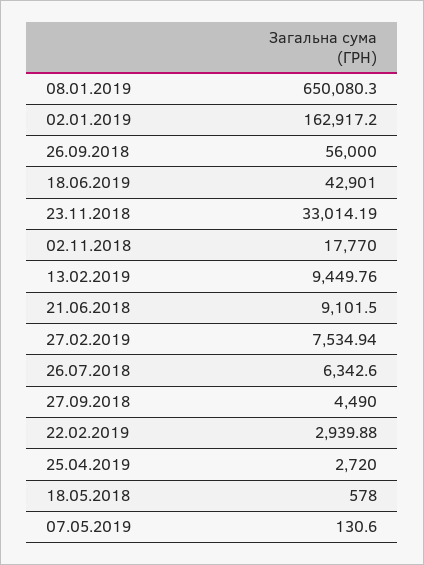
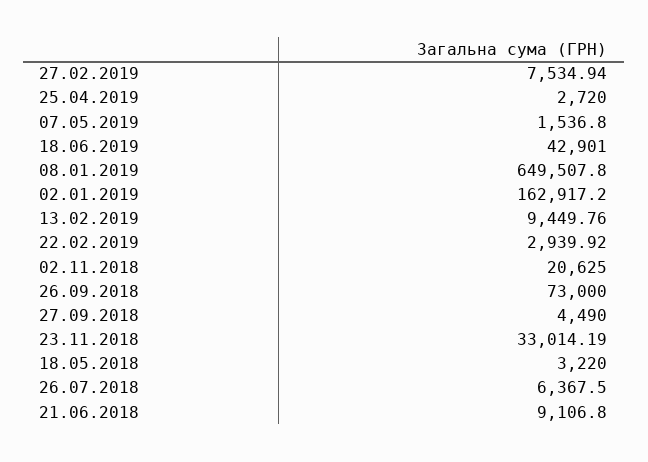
  {
-   "08.01.2019": 650080.3,
+   "08.01.2019": 649507.8,
    "02.01.2019": 162917.2,
-   "26.09.2018": 56000,
+   "26.09.2018": 73000,
    "18.06.2019": 42901,
    "23.11.2018": 33014.19,
-   "02.11.2018": 17770,
+   "02.11.2018": 20625,
    "13.02.2019": 9449.76,
-   "21.06.2018": 9101.5,
+   "21.06.2018": 9106.8,
    "27.02.2019": 7534.94,
-   "26.07.2018": 6342.6,
+   "26.07.2018": 6367.5,
    "27.09.2018": 4490,
-   "22.02.2019": 2939.88,
+   "22.02.2019": 2939.92,
    "25.04.2019": 2720,
-   "18.05.2018": 578,
+   "18.05.2018": 3220,
-   "07.05.2019": 130.6
+   "07.05.2019": 1536.8
  }

